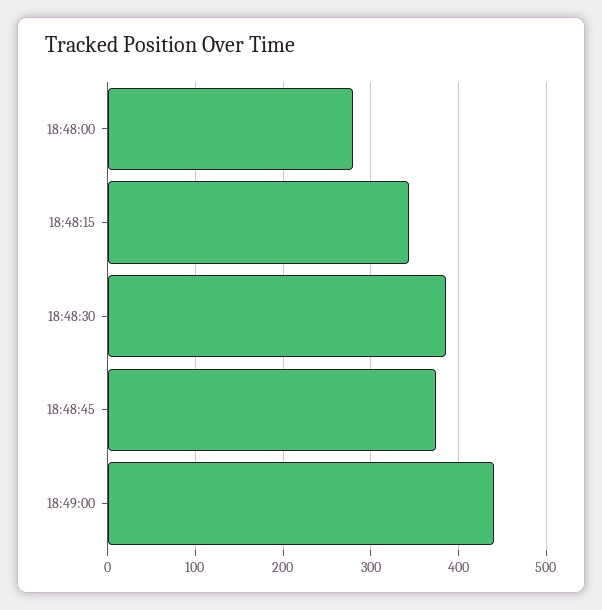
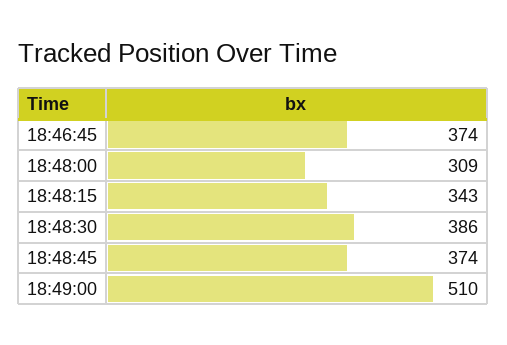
  {
-   "18:48:00": 280,
+   "18:48:00": 309,
    "18:48:15": 343,
    "18:48:30": 386,
    "18:48:45": 374,
-   "18:49:00": 440
+   "18:49:00": 510,
+   "18:46:45": 374
  }

